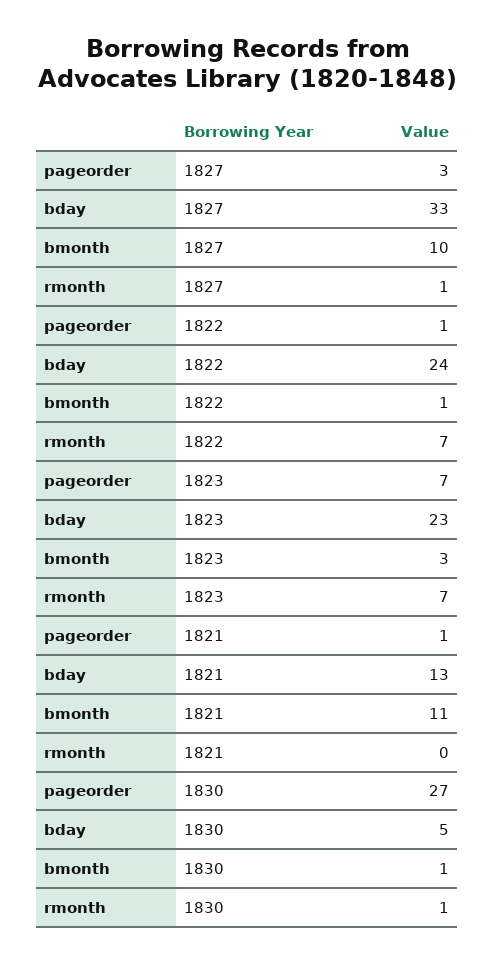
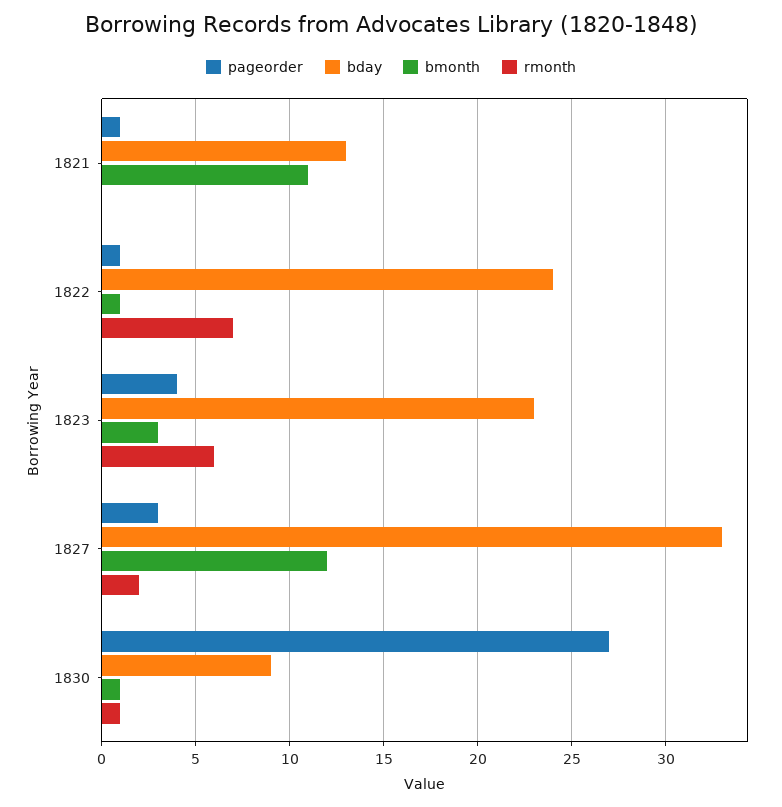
  {
    "pageorder": {
      "1827": 3,
      "1822": 1,
-     "1823": 7,
+     "1823": 4,
      "1821": 1,
      "1830": 27
    },
    "bday": {
      "1827": 33,
      "1822": 24,
      "1823": 23,
      "1821": 13,
-     "1830": 5
+     "1830": 9
    },
    "bmonth": {
-     "1827": 10,
+     "1827": 12,
      "1822": 1,
      "1823": 3,
      "1821": 11,
      "1830": 1
    },
    "rmonth": {
-     "1827": 1,
+     "1827": 2,
      "1822": 7,
-     "1823": 7,
+     "1823": 6,
      "1821": 0,
      "1830": 1
    }
  }

